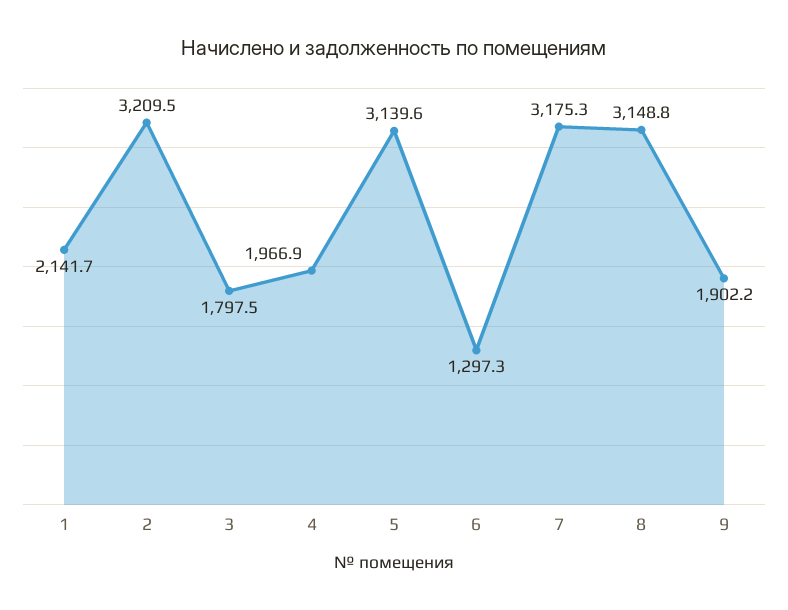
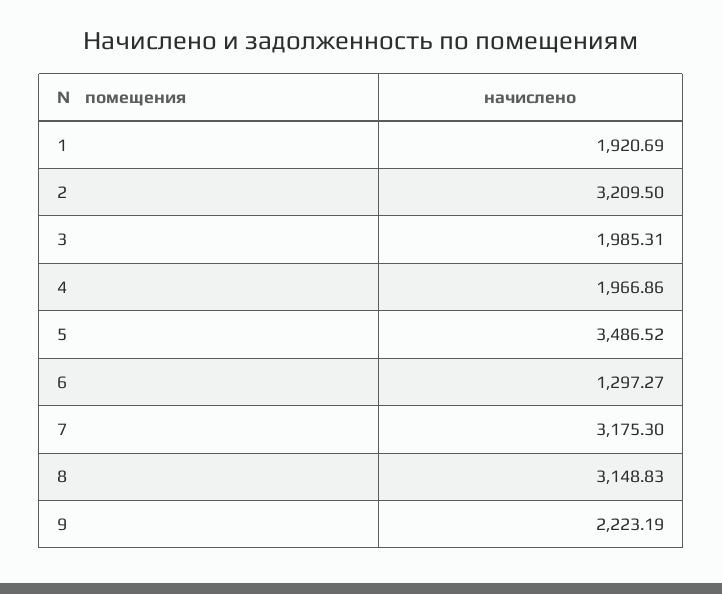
  {
-   "1": 2141.7,
+   "1": 1920.69,
    "2": 3209.5,
-   "3": 1797.5,
+   "3": 1985.31,
    "4": 1966.86,
-   "5": 3139.6,
+   "5": 3486.52,
    "6": 1297.27,
    "7": 3175.3,
    "8": 3148.83,
-   "9": 1902.2
+   "9": 2223.19
  }

